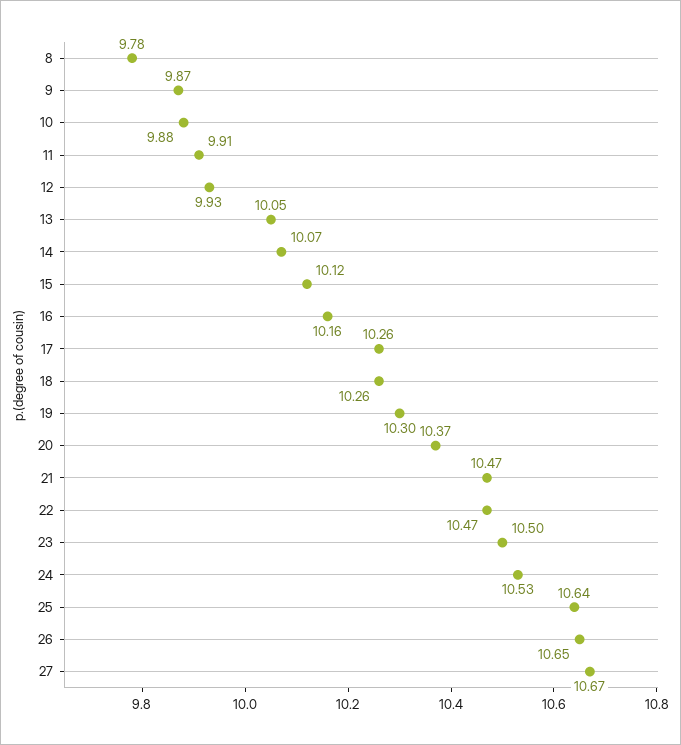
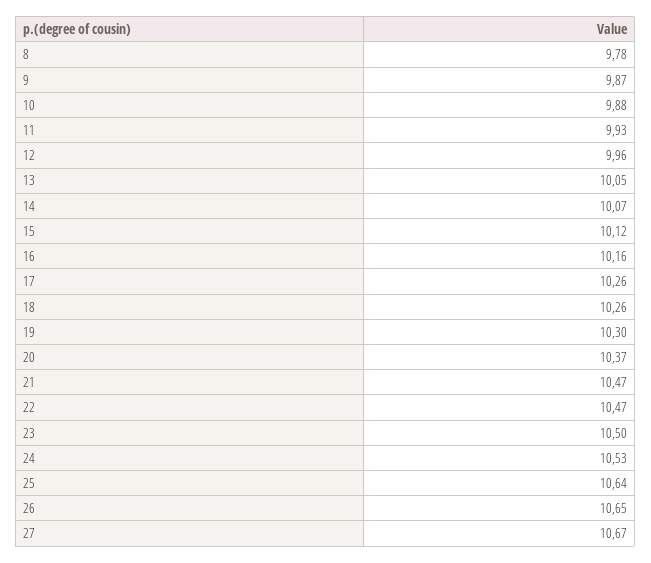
  {
    "8": 9.78,
    "9": 9.87,
    "10": 9.88,
-   "11": 9.91,
+   "11": 9.93,
-   "12": 9.93,
+   "12": 9.96,
    "13": 10.05,
    "14": 10.07,
    "15": 10.12,
    "16": 10.16,
    "17": 10.26,
    "18": 10.26,
    "19": 10.3,
    "20": 10.37,
    "21": 10.47,
    "22": 10.47,
    "23": 10.5,
    "24": 10.53,
    "25": 10.64,
    "26": 10.65,
    "27": 10.67
  }

